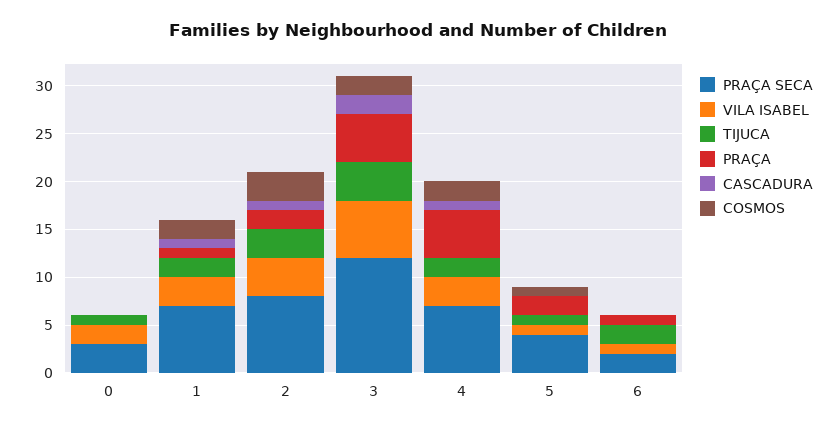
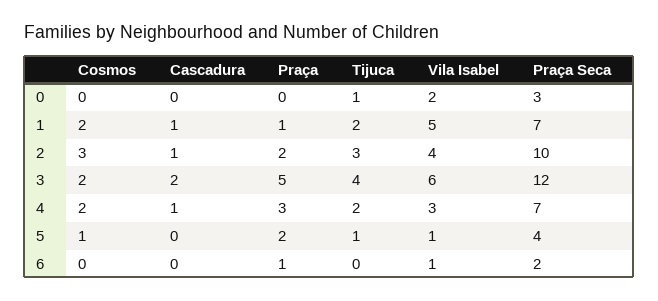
  {
    "PRAÇA SECA": {
      "0": 3,
      "1": 7,
-     "2": 8,
+     "2": 10,
      "3": 12,
      "4": 7,
      "5": 4,
      "6": 2
    },
    "VILA ISABEL": {
      "0": 2,
-     "1": 3,
+     "1": 5,
      "2": 4,
      "3": 6,
      "4": 3,
      "5": 1,
      "6": 1
    },
    "TIJUCA": {
      "0": 1,
      "1": 2,
      "2": 3,
      "3": 4,
      "4": 2,
      "5": 1,
-     "6": 2
+     "6": 0
    },
    "PRAÇA": {
      "0": 0,
      "1": 1,
      "2": 2,
      "3": 5,
-     "4": 5,
+     "4": 3,
      "5": 2,
      "6": 1
    },
    "CASCADURA": {
      "0": 0,
      "1": 1,
      "2": 1,
      "3": 2,
      "4": 1,
      "5": 0,
      "6": 0
    },
    "COSMOS": {
      "0": 0,
      "1": 2,
      "2": 3,
      "3": 2,
      "4": 2,
      "5": 1,
      "6": 0
    }
  }

